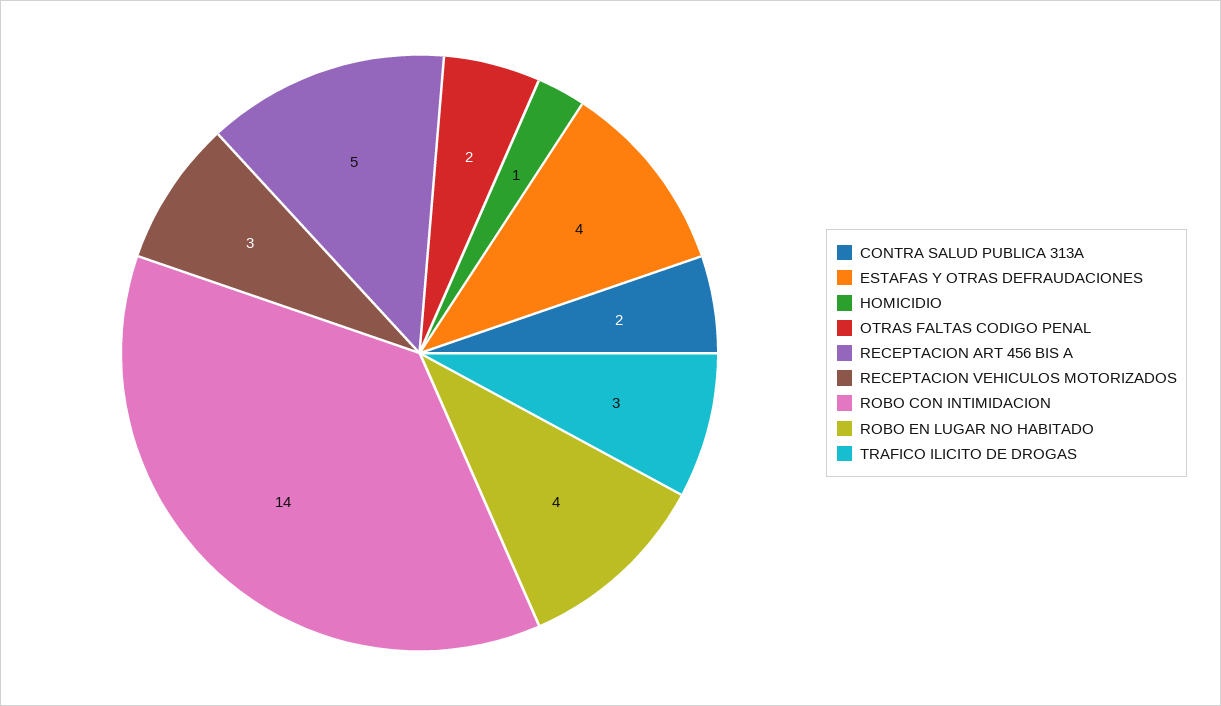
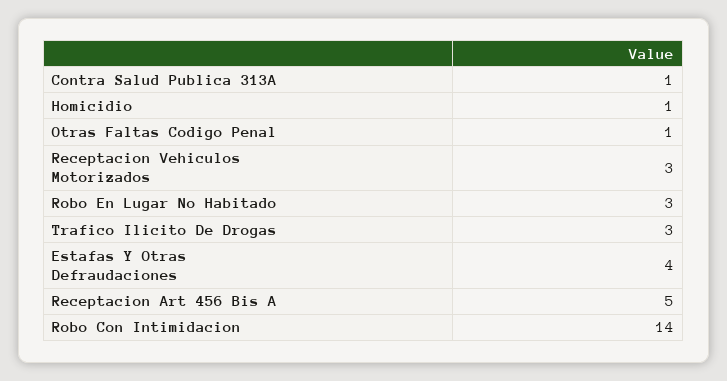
  {
-   "CONTRA SALUD PUBLICA 313A": 2,
+   "CONTRA SALUD PUBLICA 313A": 1,
    "ESTAFAS Y OTRAS DEFRAUDACIONES": 4,
    "HOMICIDIO": 1,
-   "OTRAS FALTAS CODIGO PENAL": 2,
+   "OTRAS FALTAS CODIGO PENAL": 1,
    "RECEPTACION ART 456 BIS A": 5,
    "RECEPTACION VEHICULOS MOTORIZADOS": 3,
    "ROBO CON INTIMIDACION": 14,
-   "ROBO EN LUGAR NO HABITADO": 4,
+   "ROBO EN LUGAR NO HABITADO": 3,
    "TRAFICO ILICITO DE DROGAS": 3
  }

